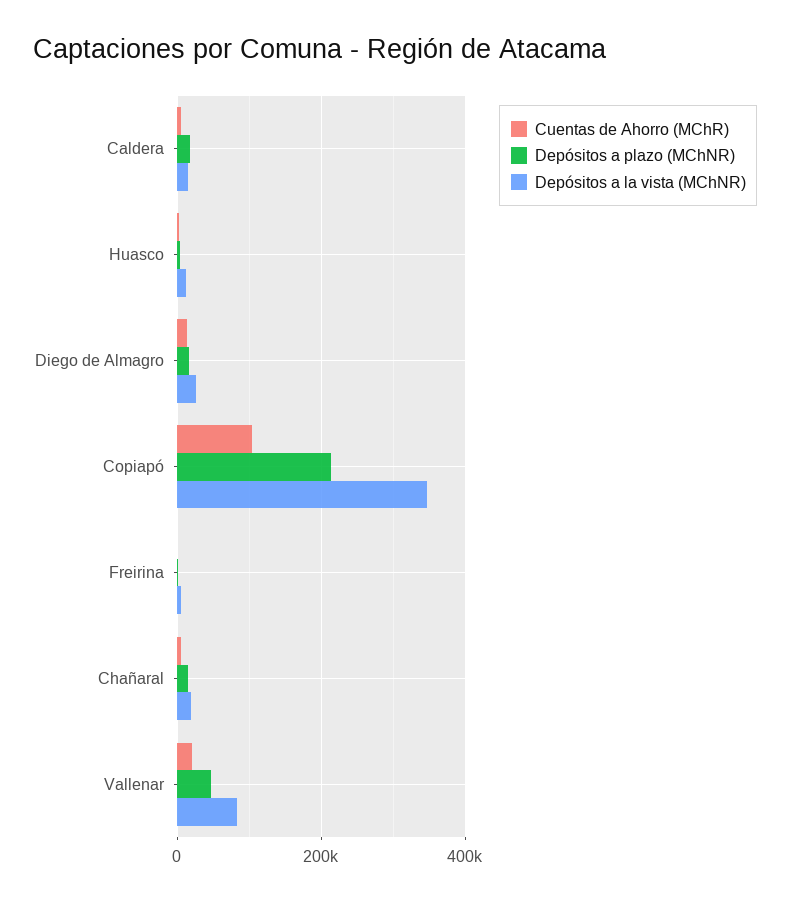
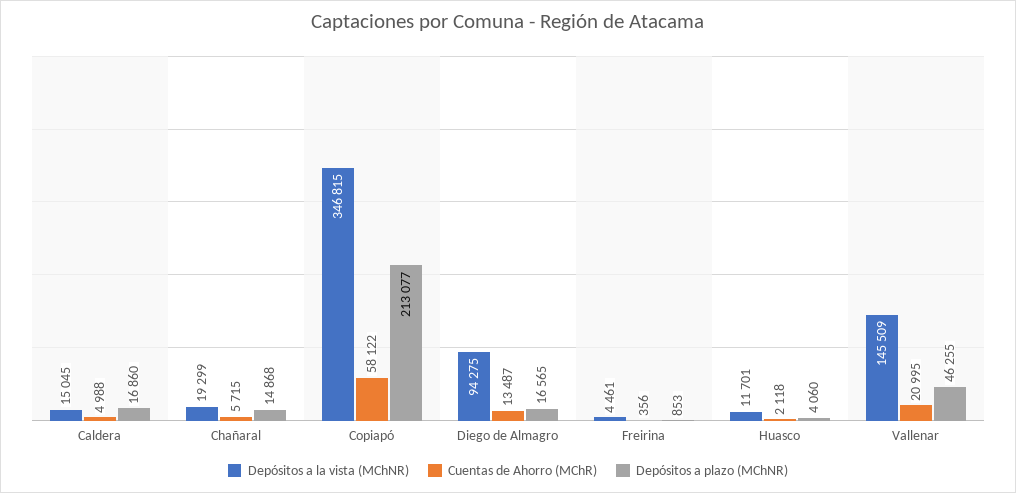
  {
    "Cuentas de Ahorro (MChR)": {
      "Caldera": 4988,
      "Huasco": 2118,
      "Diego de Almagro": 13487,
-     "Copiapó": 100000,
+     "Copiapó": 58122,
      "Freirina": 356,
      "Chañaral": 5715,
      "Vallenar": 20995
    },
    "Depósitos a plazo (MChNR)": {
      "Caldera": 16860,
      "Huasco": 4060,
      "Diego de Almagro": 16565,
      "Copiapó": 213077,
      "Freirina": 853,
      "Chañaral": 14868,
      "Vallenar": 46255
    },
    "Depósitos a la vista (MChNR)": {
      "Caldera": 15045,
      "Huasco": 11701,
-     "Diego de Almagro": 20000,
+     "Diego de Almagro": 94275,
      "Copiapó": 346815,
      "Freirina": 4461,
      "Chañaral": 19299,
-     "Vallenar": 80000
+     "Vallenar": 145509
    }
  }

